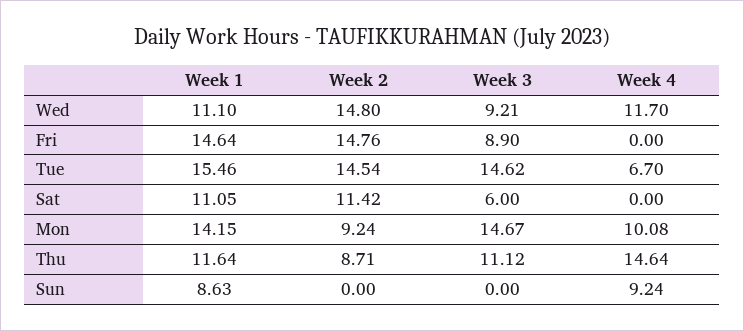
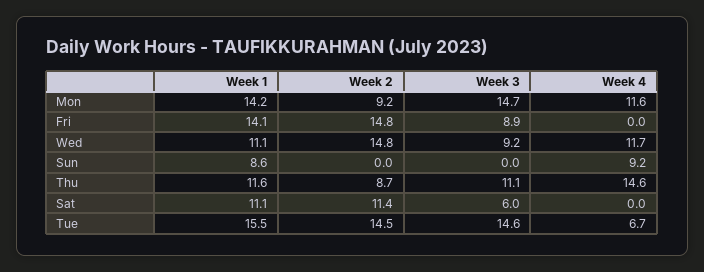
  {
    "Week 1": {
      "Wed": 11.1,
-     "Fri": 14.64,
+     "Fri": 14.1,
      "Tue": 15.46,
      "Sat": 11.05,
      "Mon": 14.15,
      "Thu": 11.64,
      "Sun": 8.63
    },
    "Week 2": {
      "Wed": 14.8,
      "Fri": 14.76,
      "Tue": 14.54,
      "Sat": 11.42,
      "Mon": 9.24,
      "Thu": 8.71,
      "Sun": 0
    },
    "Week 3": {
      "Wed": 9.21,
      "Fri": 8.9,
      "Tue": 14.62,
      "Sat": 6,
      "Mon": 14.67,
      "Thu": 11.12,
      "Sun": 0
    },
    "Week 4": {
      "Wed": 11.7,
      "Fri": 0,
      "Tue": 6.7,
      "Sat": 0,
-     "Mon": 10.08,
+     "Mon": 11.6,
      "Thu": 14.64,
      "Sun": 9.24
    }
  }

